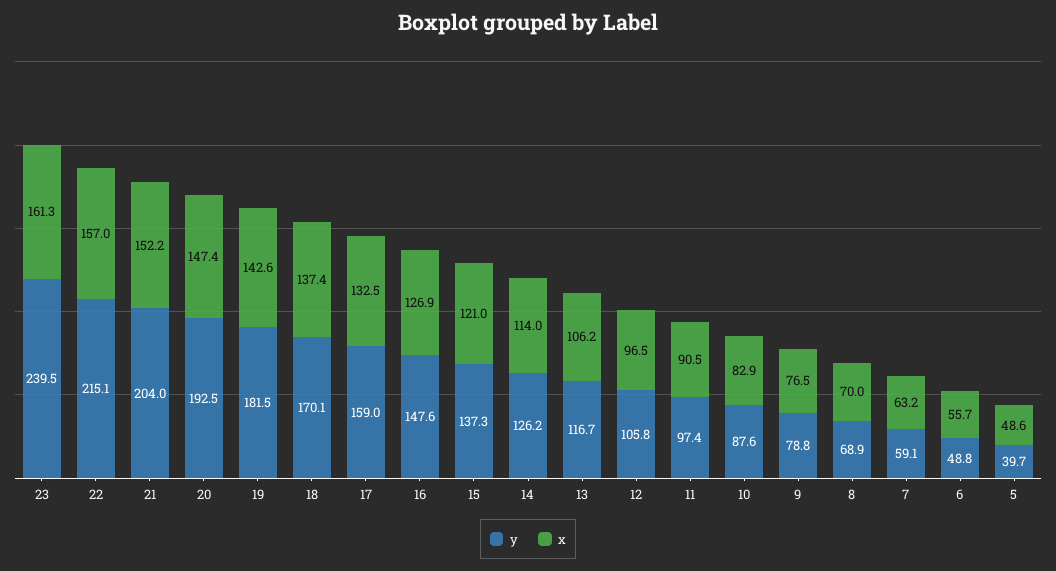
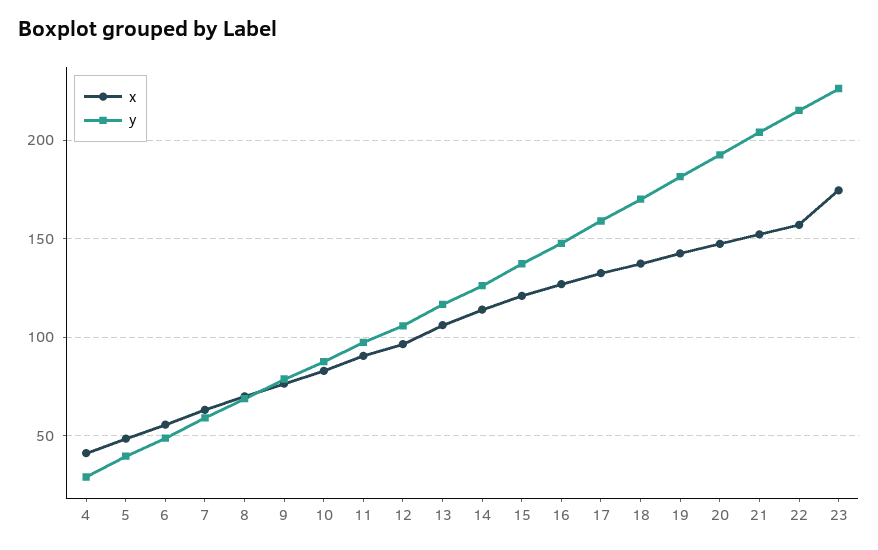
  {
    "y": {
-     "23": 239.5,
+     "23": 225,
      "22": 215.1,
      "21": 204,
      "20": 192.5,
      "19": 181.5,
      "18": 170.1,
      "17": 159,
      "16": 147.6,
      "15": 137.3,
      "14": 126.2,
      "13": 116.7,
      "12": 105.8,
      "11": 97.4,
      "10": 87.6,
      "9": 78.8,
      "8": 68.9,
      "7": 59.1,
      "6": 48.8,
-     "5": 39.7
+     "5": 39.7,
+     "4": 30
    },
    "x": {
-     "23": 161.3,
+     "23": 175,
      "22": 157,
      "21": 152.2,
      "20": 147.4,
      "19": 142.6,
      "18": 137.4,
      "17": 132.5,
      "16": 126.9,
      "15": 121,
      "14": 114,
      "13": 106.2,
      "12": 96.5,
      "11": 90.5,
      "10": 82.9,
      "9": 76.5,
      "8": 70,
      "7": 63.2,
      "6": 55.7,
-     "5": 48.6
+     "5": 48.6,
+     "4": 40
    }
  }

